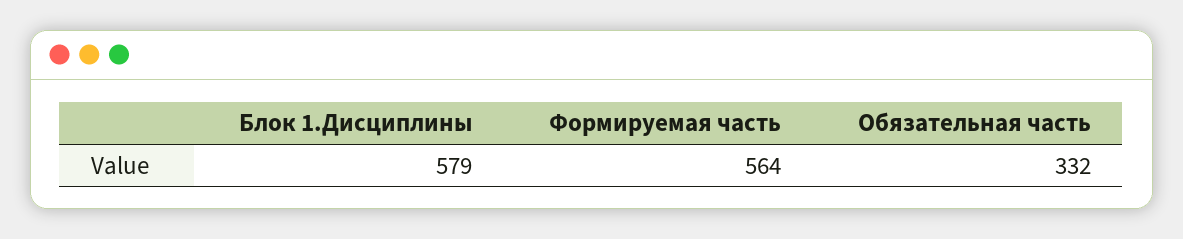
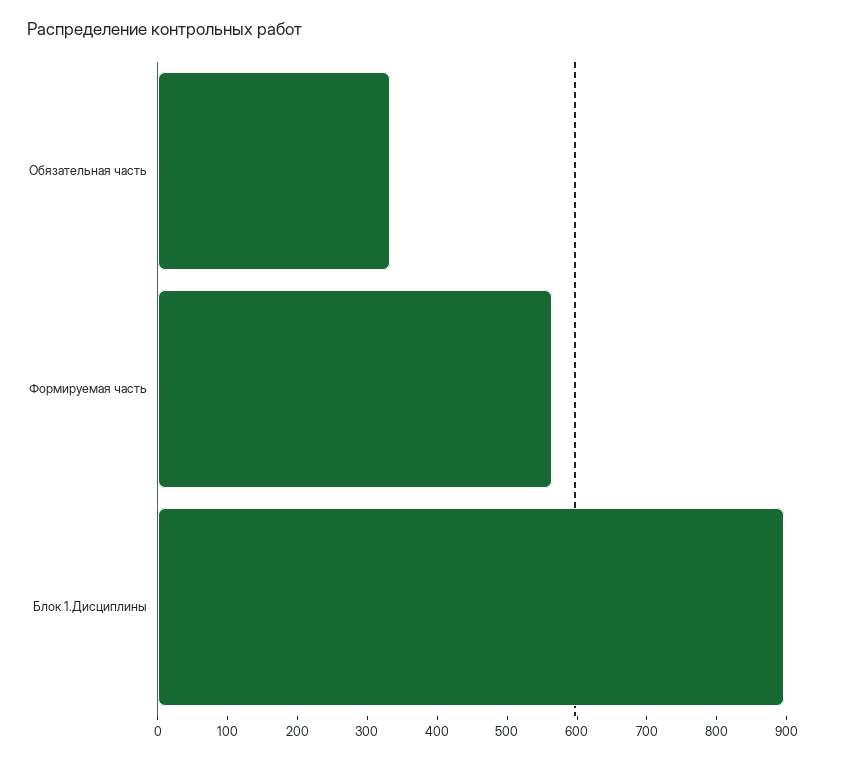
  {
-   "Блок 1.Дисциплины": 579,
+   "Блок 1.Дисциплины": 900,
    "Формируемая часть": 564,
    "Обязательная часть": 332
  }

